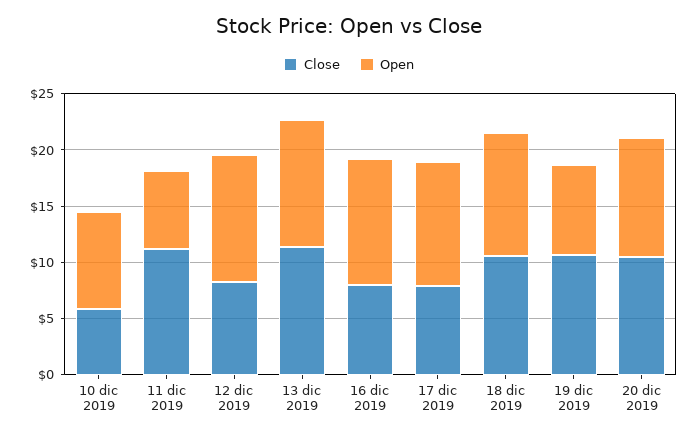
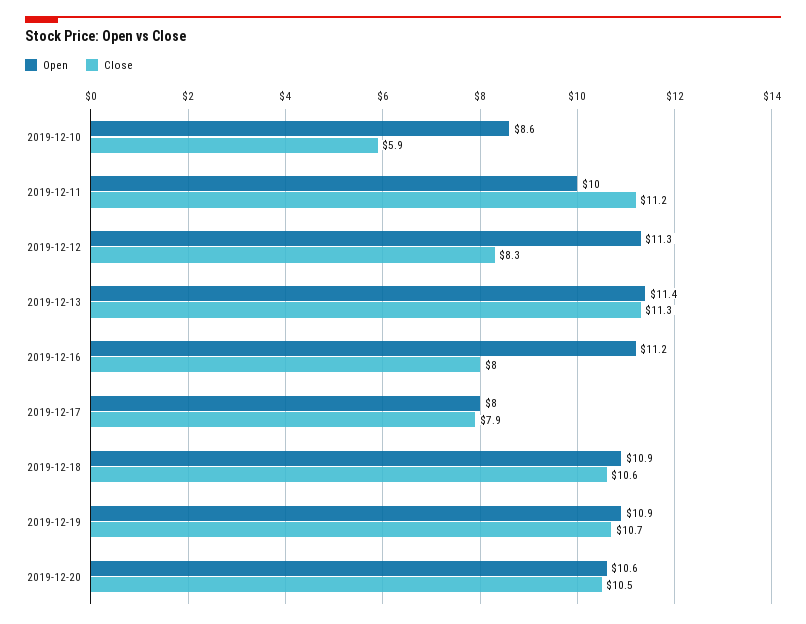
  {
    "Close": {
      "10 dic 2019": 5.9,
      "11 dic 2019": 11.2,
      "12 dic 2019": 8.3,
      "13 dic 2019": 11.3,
      "16 dic 2019": 8,
      "17 dic 2019": 7.9,
      "18 dic 2019": 10.6,
      "19 dic 2019": 10.7,
      "20 dic 2019": 10.5
    },
    "Open": {
      "10 dic 2019": 8.6,
-     "11 dic 2019": 7,
+     "11 dic 2019": 10,
      "12 dic 2019": 11.3,
      "13 dic 2019": 11.4,
      "16 dic 2019": 11.2,
-     "17 dic 2019": 11,
+     "17 dic 2019": 8,
      "18 dic 2019": 10.9,
-     "19 dic 2019": 8,
+     "19 dic 2019": 10.9,
      "20 dic 2019": 10.6
    }
  }

